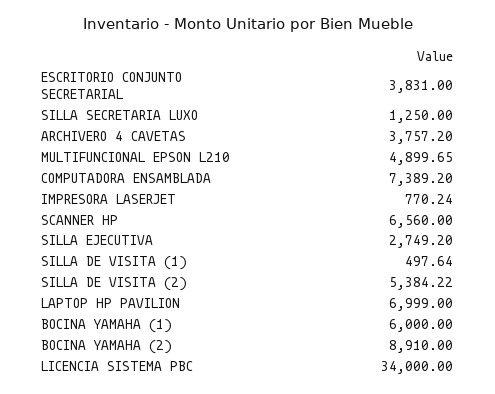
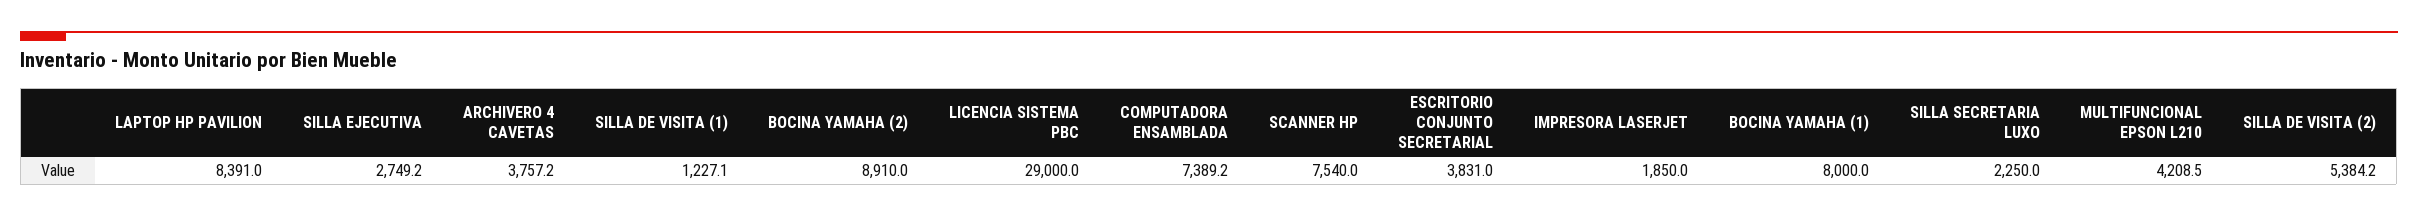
  {
    "ESCRITORIO CONJUNTO SECRETARIAL": 3831,
-   "SILLA SECRETARIA LUXO": 1250,
+   "SILLA SECRETARIA LUXO": 2250,
    "ARCHIVERO 4 CAVETAS": 3757.2,
-   "MULTIFUNCIONAL EPSON L210": 4899.65,
+   "MULTIFUNCIONAL EPSON L210": 4208.5,
    "COMPUTADORA ENSAMBLADA": 7389.2,
-   "IMPRESORA LASERJET": 770.24,
+   "IMPRESORA LASERJET": 1850,
-   "SCANNER HP": 6560,
+   "SCANNER HP": 7540,
    "SILLA EJECUTIVA": 2749.2,
-   "SILLA DE VISITA (1)": 497.64,
+   "SILLA DE VISITA (1)": 1227.1,
    "SILLA DE VISITA (2)": 5384.22,
-   "LAPTOP HP PAVILION": 6999,
+   "LAPTOP HP PAVILION": 8391,
-   "BOCINA YAMAHA (1)": 6000,
+   "BOCINA YAMAHA (1)": 8000,
    "BOCINA YAMAHA (2)": 8910,
-   "LICENCIA SISTEMA PBC": 34000
+   "LICENCIA SISTEMA PBC": 29000
  }

